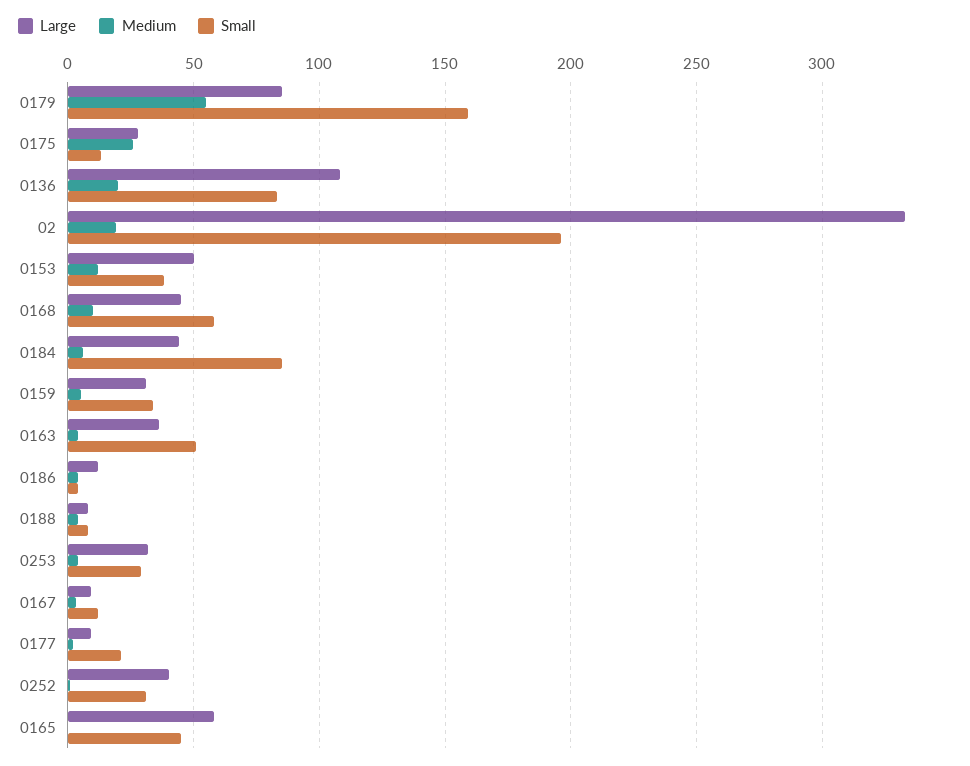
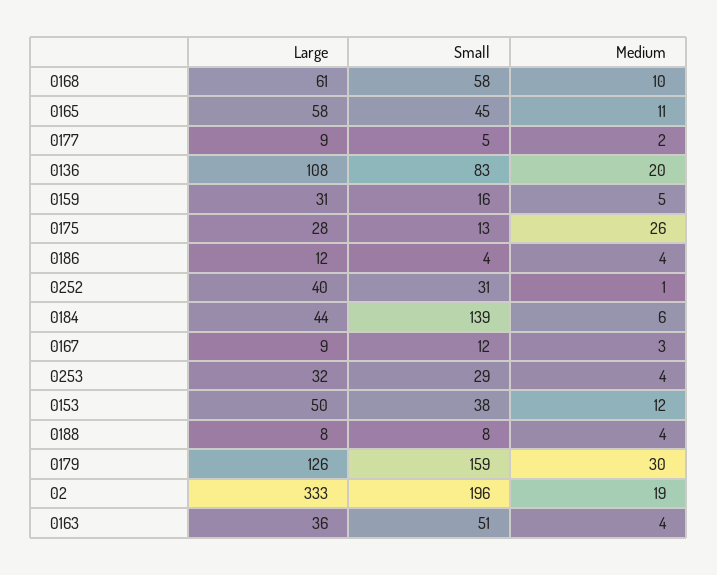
  {
    "Large": {
-     "0179": 85,
+     "0179": 126,
      "0175": 28,
      "0136": 108,
      "02": 333,
      "0153": 50,
-     "0168": 45,
+     "0168": 61,
      "0184": 44,
      "0159": 31,
      "0163": 36,
      "0186": 12,
      "0188": 8,
      "0253": 32,
      "0167": 9,
      "0177": 9,
      "0252": 40,
      "0165": 58
    },
    "Medium": {
-     "0179": 55,
+     "0179": 30,
      "0175": 26,
      "0136": 20,
      "02": 19,
      "0153": 12,
      "0168": 10,
      "0184": 6,
      "0159": 5,
      "0163": 4,
      "0186": 4,
      "0188": 4,
      "0253": 4,
      "0167": 3,
      "0177": 2,
      "0252": 1,
-     "0165": 0
+     "0165": 11
    },
    "Small": {
      "0179": 159,
      "0175": 13,
      "0136": 83,
      "02": 196,
      "0153": 38,
      "0168": 58,
-     "0184": 85,
+     "0184": 139,
-     "0159": 35,
+     "0159": 16,
      "0163": 51,
      "0186": 4,
      "0188": 8,
      "0253": 29,
      "0167": 12,
-     "0177": 20,
+     "0177": 5,
      "0252": 31,
      "0165": 45
    }
  }

